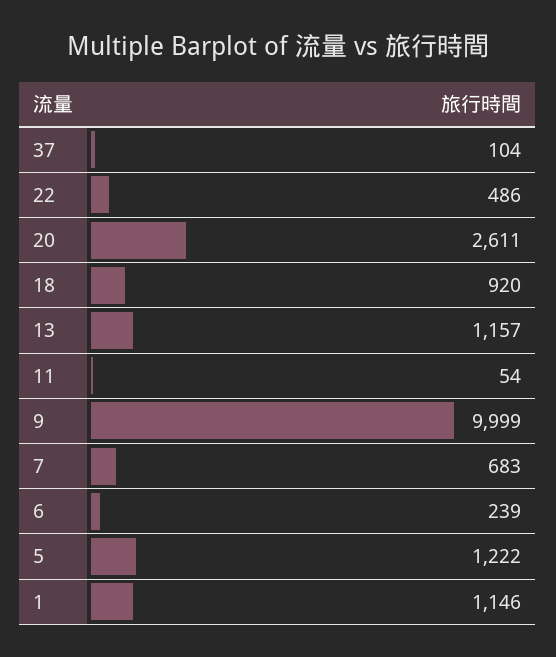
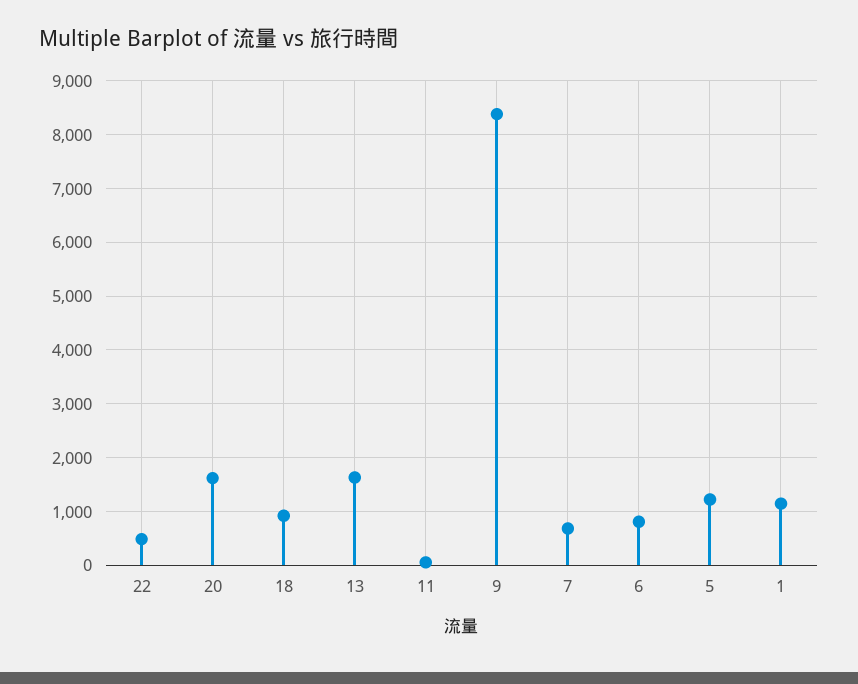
  {
-   "37": 104,
    "22": 486,
-   "20": 2611,
+   "20": 1600,
    "18": 920,
-   "13": 1157,
+   "13": 1600,
    "11": 54,
-   "9": 9999,
+   "9": 8400,
    "7": 683,
-   "6": 239,
+   "6": 800,
    "5": 1222,
    "1": 1146
  }

